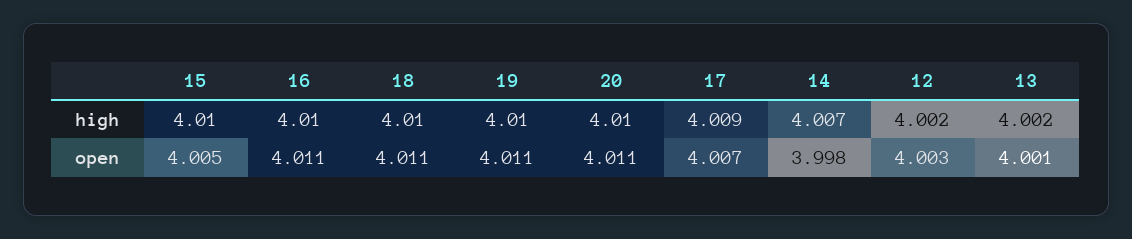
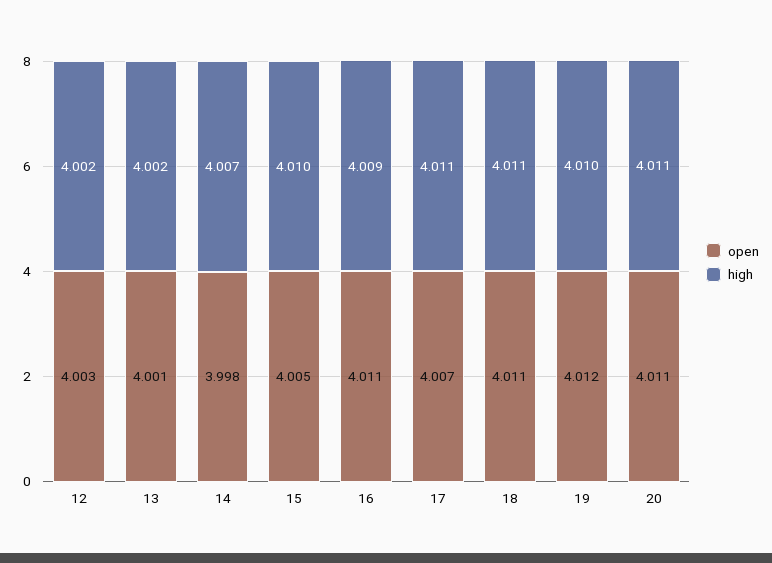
  {
    "high": {
      "15": 4.01,
-     "16": 4.01,
+     "16": 4.009,
-     "18": 4.01,
+     "18": 4.011,
      "19": 4.01,
-     "20": 4.01,
+     "20": 4.011,
-     "17": 4.009,
+     "17": 4.011,
      "14": 4.007,
      "12": 4.002,
      "13": 4.002
    },
    "open": {
      "15": 4.005,
      "16": 4.011,
      "18": 4.011,
-     "19": 4.011,
+     "19": 4.012,
      "20": 4.011,
      "17": 4.007,
      "14": 3.998,
      "12": 4.003,
      "13": 4.001
    }
  }

